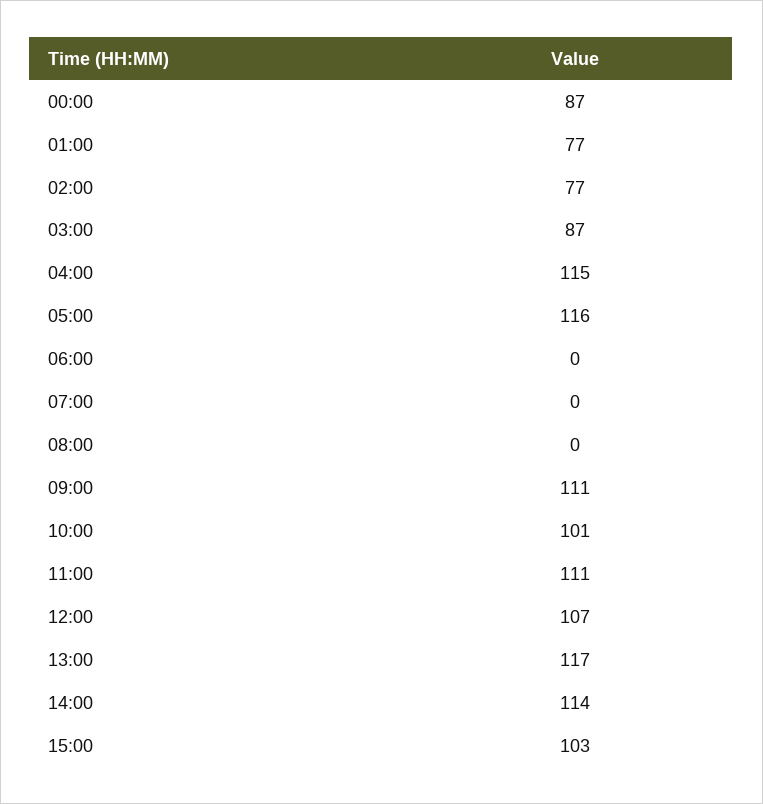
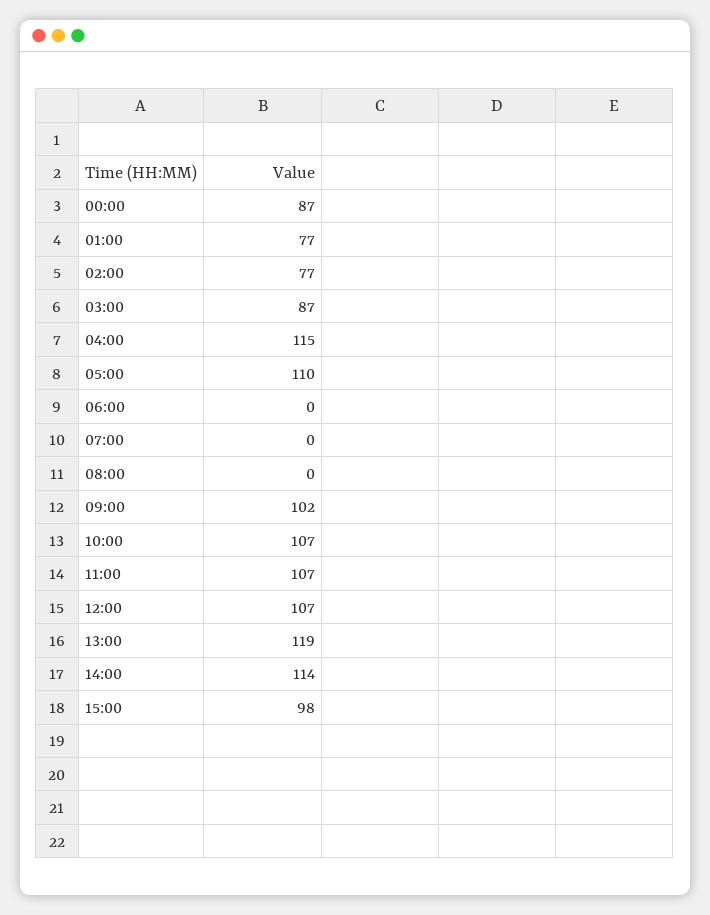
  {
    "00:00": 87,
    "01:00": 77,
    "02:00": 77,
    "03:00": 87,
    "04:00": 115,
-   "05:00": 116,
+   "05:00": 110,
    "06:00": 0,
    "07:00": 0,
    "08:00": 0,
-   "09:00": 111,
+   "09:00": 102,
-   "10:00": 101,
+   "10:00": 107,
-   "11:00": 111,
+   "11:00": 107,
    "12:00": 107,
-   "13:00": 117,
+   "13:00": 119,
    "14:00": 114,
-   "15:00": 103
+   "15:00": 98
  }

